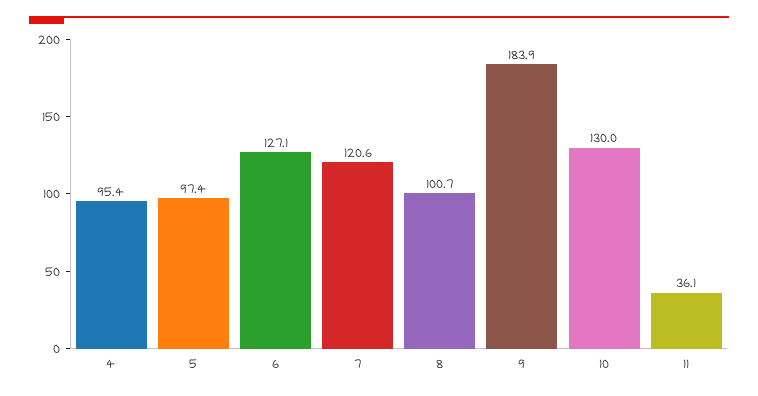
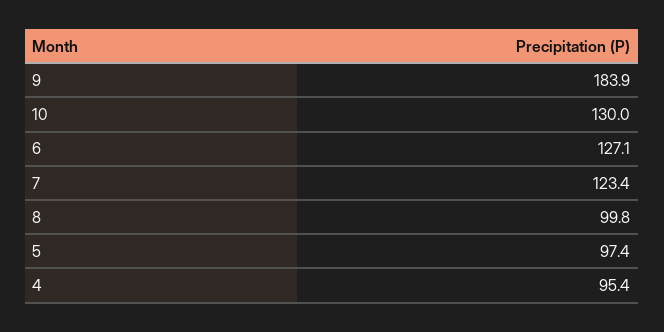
  {
    "4": 95.4,
    "5": 97.4,
    "6": 127.1,
-   "7": 120.6,
+   "7": 123.4,
-   "8": 100.7,
+   "8": 99.8,
    "9": 183.9,
-   "10": 130,
+   "10": 130
-   "11": 36.1
  }

